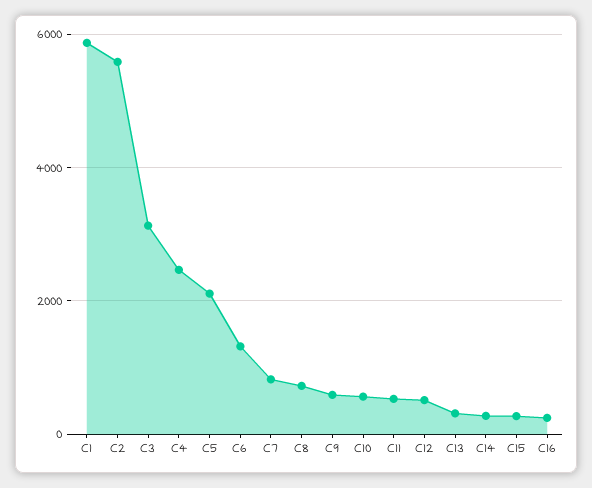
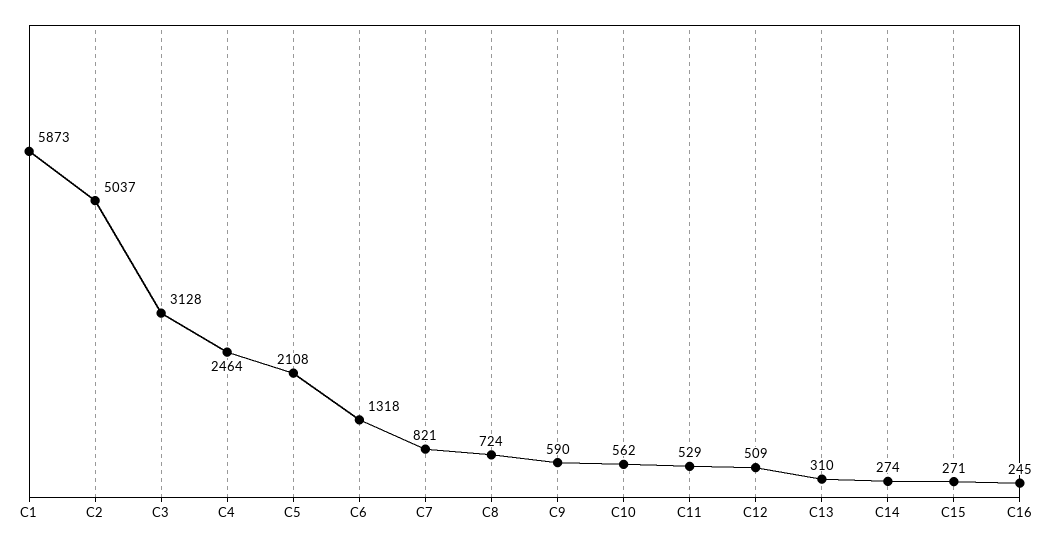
  {
    "C1": 5873,
-   "C2": 5600,
+   "C2": 5037,
    "C3": 3128,
    "C4": 2464,
    "C5": 2108,
    "C6": 1318,
    "C7": 821,
    "C8": 724,
    "C9": 590,
    "C10": 562,
    "C11": 529,
    "C12": 509,
    "C13": 310,
    "C14": 274,
    "C15": 271,
    "C16": 245
  }

